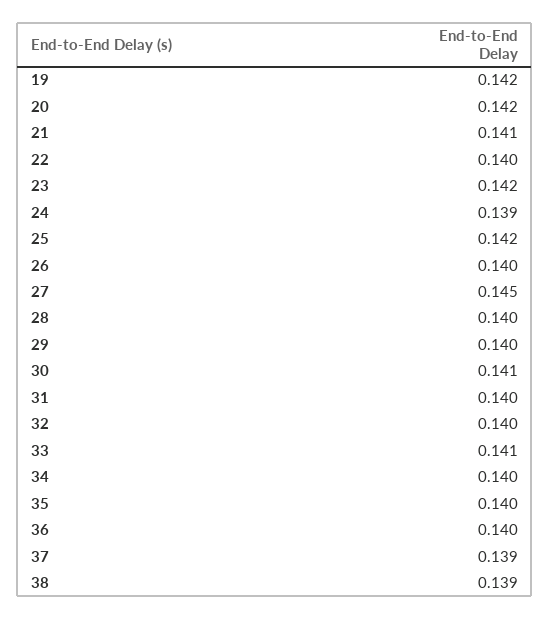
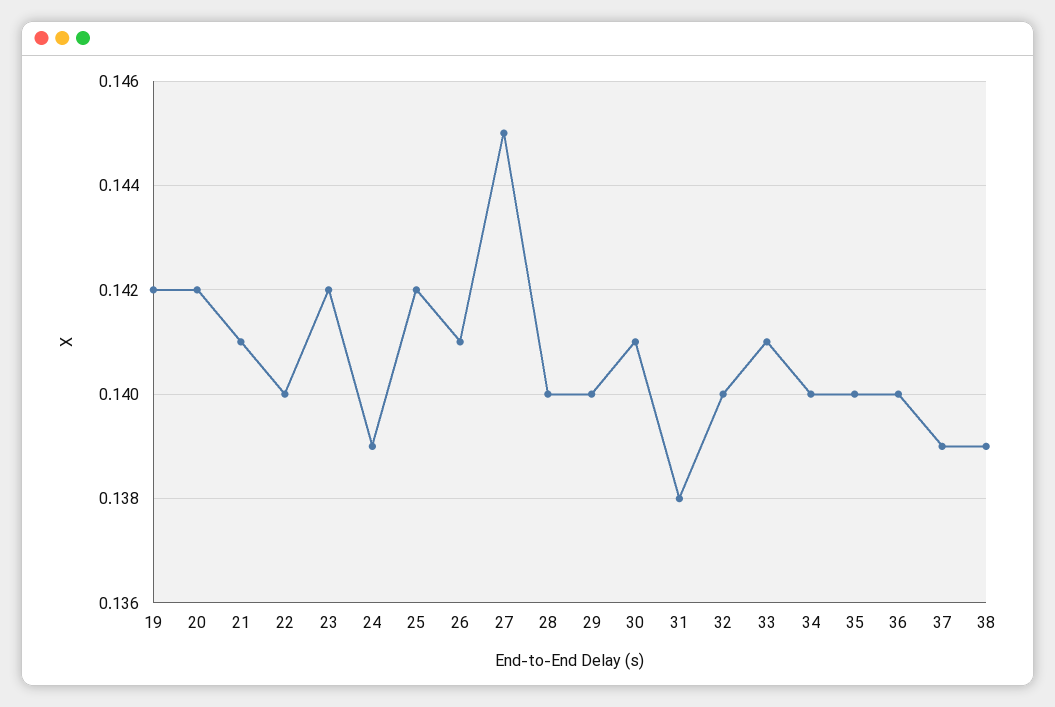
  {
    "19": 0.142,
    "20": 0.142,
    "21": 0.141,
    "22": 0.14,
    "23": 0.142,
    "24": 0.139,
    "25": 0.142,
-   "26": 0.14,
+   "26": 0.141,
    "27": 0.145,
    "28": 0.14,
    "29": 0.14,
    "30": 0.141,
-   "31": 0.14,
+   "31": 0.138,
    "32": 0.14,
    "33": 0.141,
    "34": 0.14,
    "35": 0.14,
    "36": 0.14,
    "37": 0.139,
    "38": 0.139
  }

